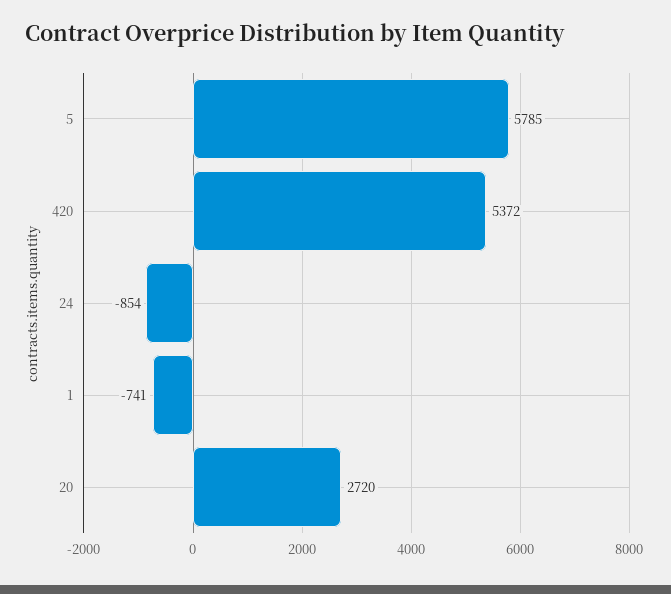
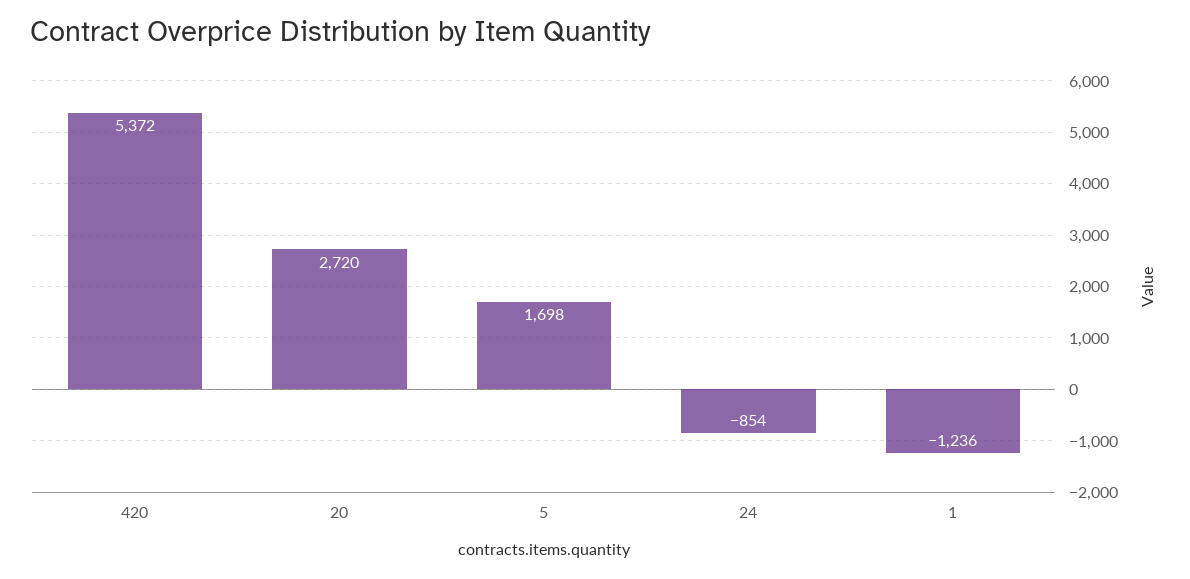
  {
-   "5": 5785,
+   "5": 1698,
    "420": 5372,
    "24": -854,
-   "1": -741,
+   "1": -1236,
    "20": 2720
  }

